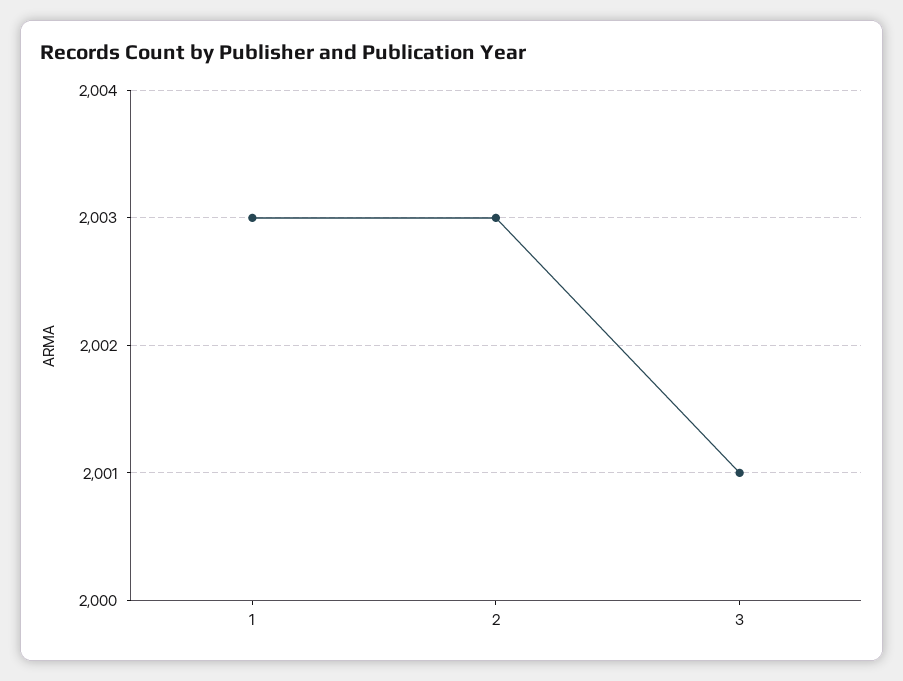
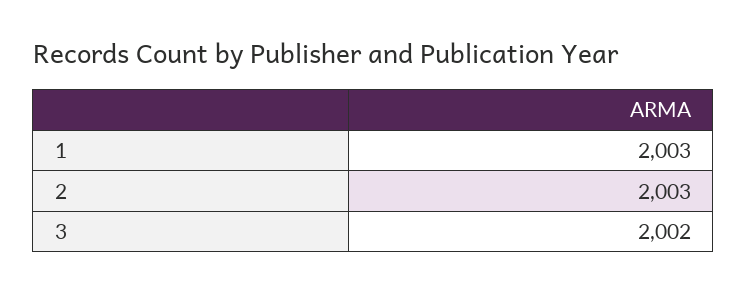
  {
    "1": 2003,
    "2": 2003,
-   "3": 2001
+   "3": 2002
  }

